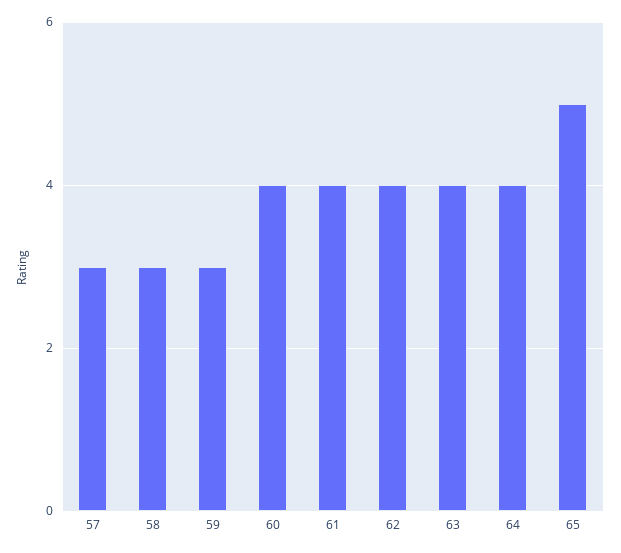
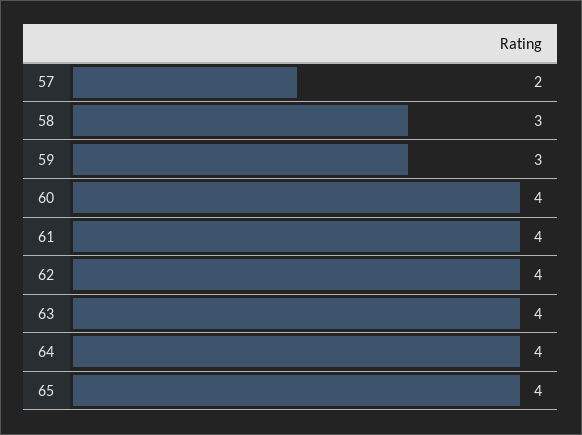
  {
-   "57": 3,
+   "57": 2,
    "58": 3,
    "59": 3,
    "60": 4,
    "61": 4,
    "62": 4,
    "63": 4,
    "64": 4,
-   "65": 5
+   "65": 4
  }

